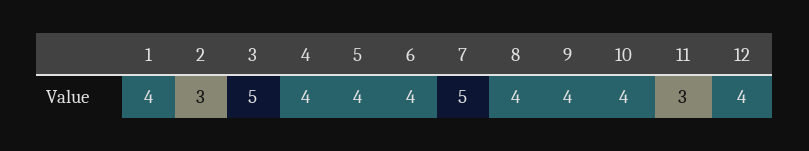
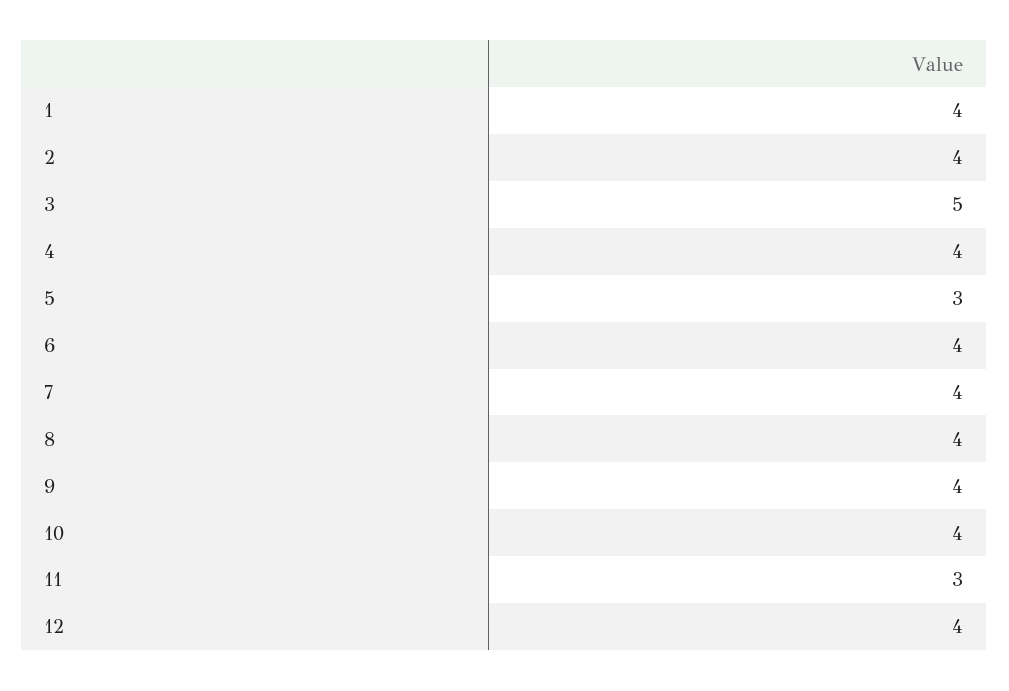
  {
    "1": 4,
-   "2": 3,
+   "2": 4,
    "3": 5,
    "4": 4,
-   "5": 4,
+   "5": 3,
    "6": 4,
-   "7": 5,
+   "7": 4,
    "8": 4,
    "9": 4,
    "10": 4,
    "11": 3,
    "12": 4
  }

